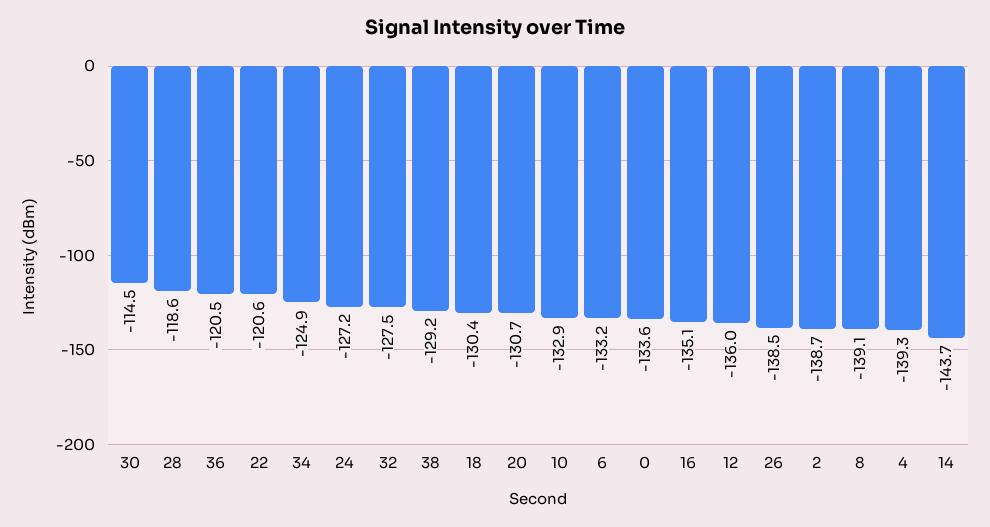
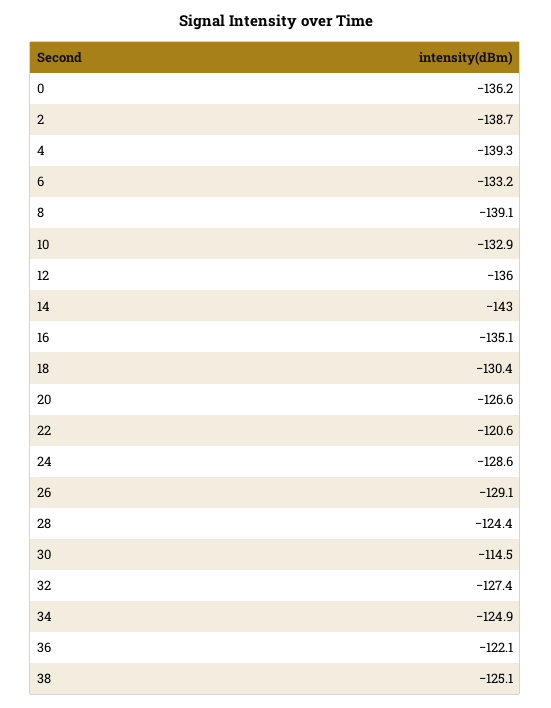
  {
    "30": -114.5,
-   "28": -118.6,
+   "28": -124.4,
-   "36": -120.5,
+   "36": -122.1,
    "22": -120.6,
    "34": -124.9,
-   "24": -127.2,
+   "24": -128.6,
-   "32": -127.5,
+   "32": -127.4,
-   "38": -129.2,
+   "38": -125.1,
    "18": -130.4,
-   "20": -130.7,
+   "20": -126.6,
    "10": -132.9,
    "6": -133.2,
-   "0": -133.6,
+   "0": -136.2,
    "16": -135.1,
    "12": -136,
-   "26": -138.5,
+   "26": -129.1,
    "2": -138.7,
    "8": -139.1,
    "4": -139.3,
-   "14": -143.7
+   "14": -143
  }

